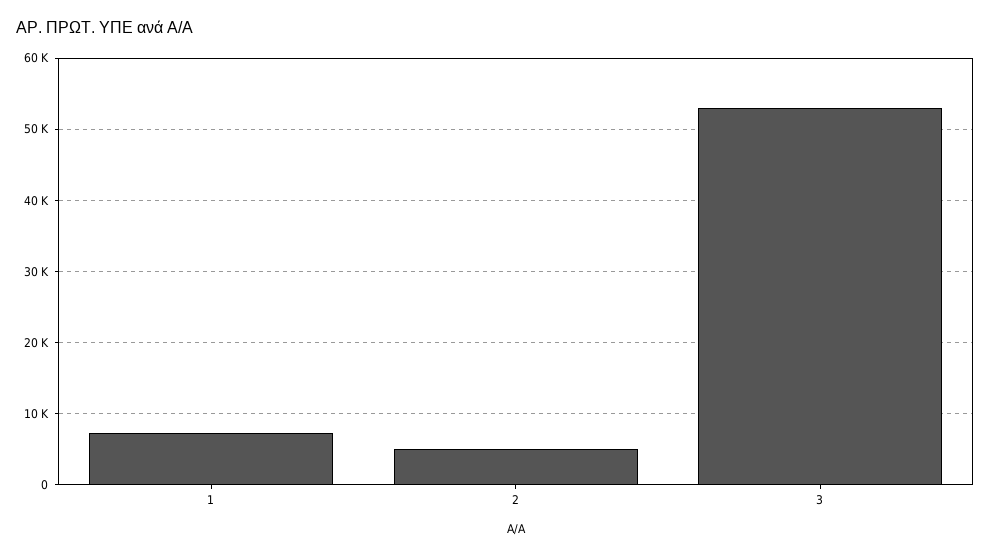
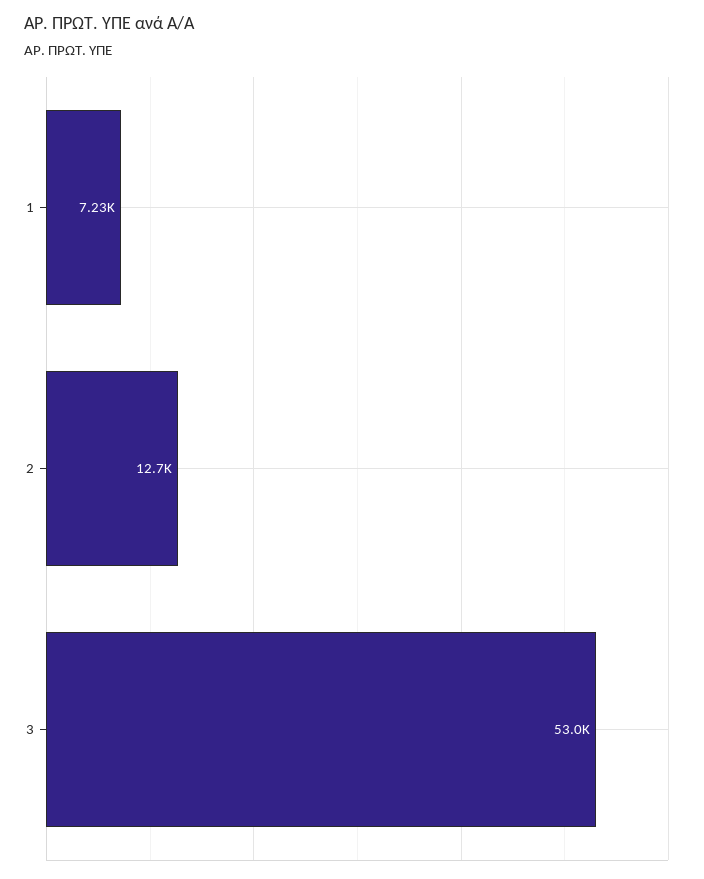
  {
    "1": 7230,
-   "2": 5000,
+   "2": 12700,
    "3": 53000
  }

